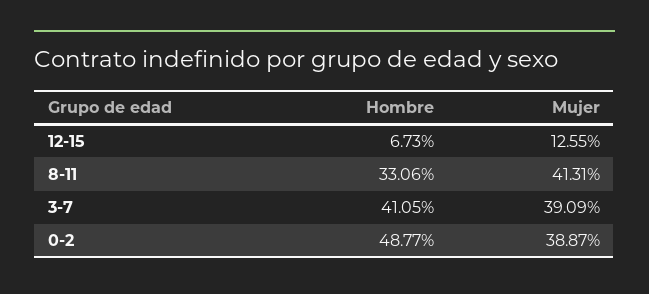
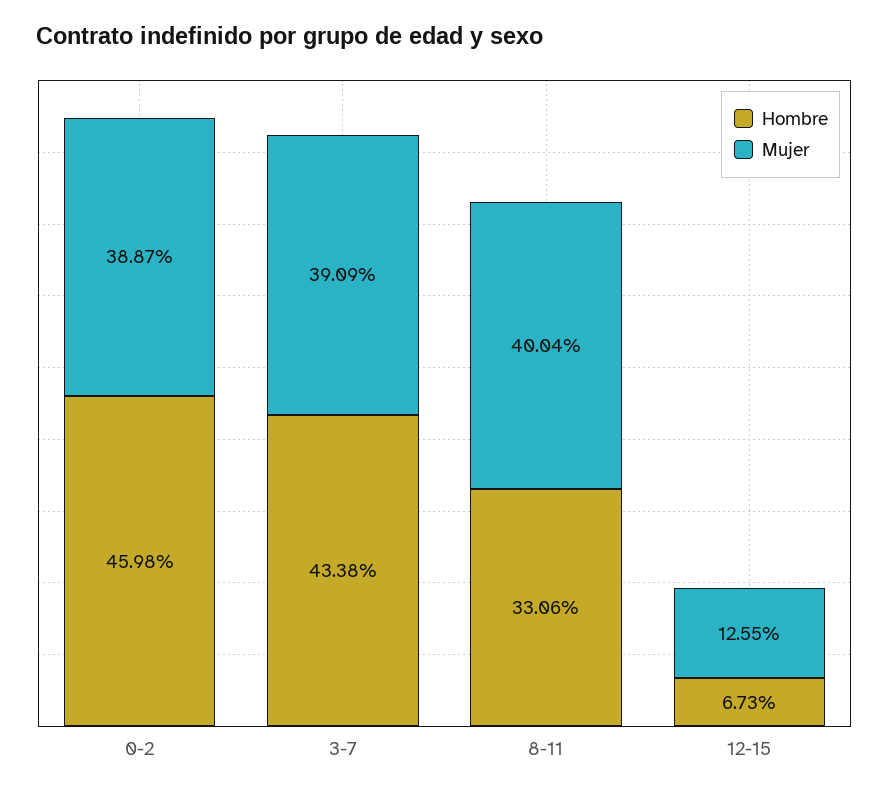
  {
    "Hombre": {
      "12-15": 6.73,
      "8-11": 33.06,
-     "3-7": 41.05,
+     "3-7": 43.38,
-     "0-2": 48.77
+     "0-2": 45.98
    },
    "Mujer": {
      "12-15": 12.55,
-     "8-11": 41.31,
+     "8-11": 40.04,
      "3-7": 39.09,
      "0-2": 38.87
    }
  }

